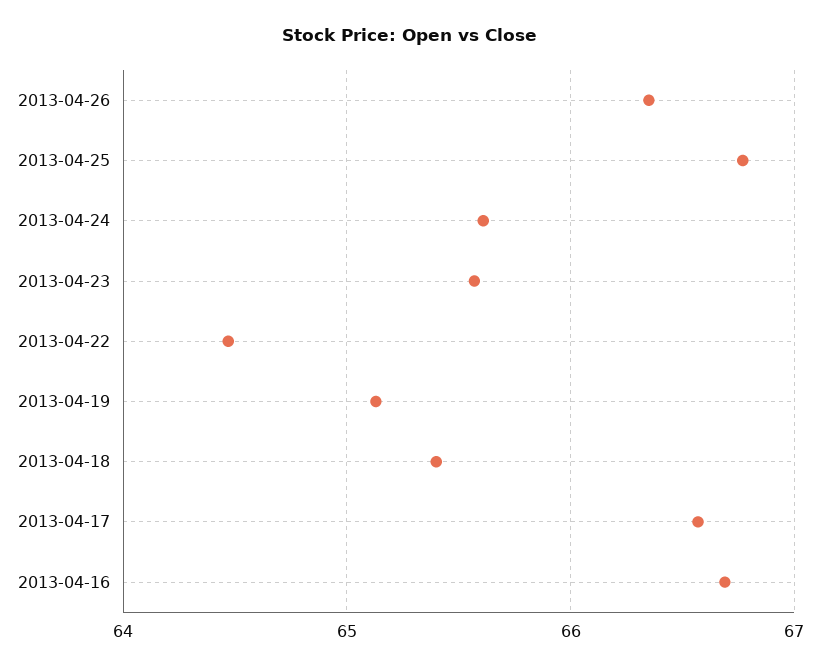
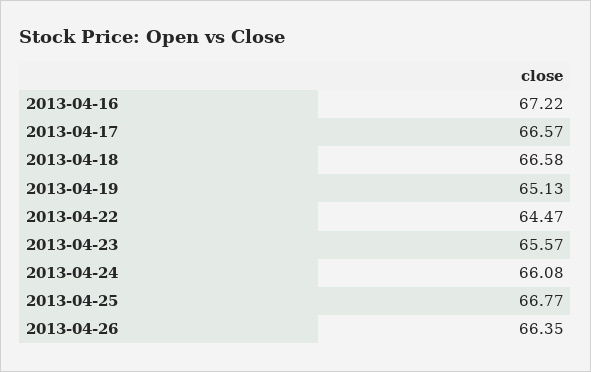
  {
    "2013-04-26": 66.35,
    "2013-04-25": 66.77,
-   "2013-04-24": 65.6,
+   "2013-04-24": 66.08,
    "2013-04-23": 65.57,
    "2013-04-22": 64.47,
    "2013-04-19": 65.13,
-   "2013-04-18": 65.4,
+   "2013-04-18": 66.58,
    "2013-04-17": 66.57,
-   "2013-04-16": 66.7
+   "2013-04-16": 67.22
  }

